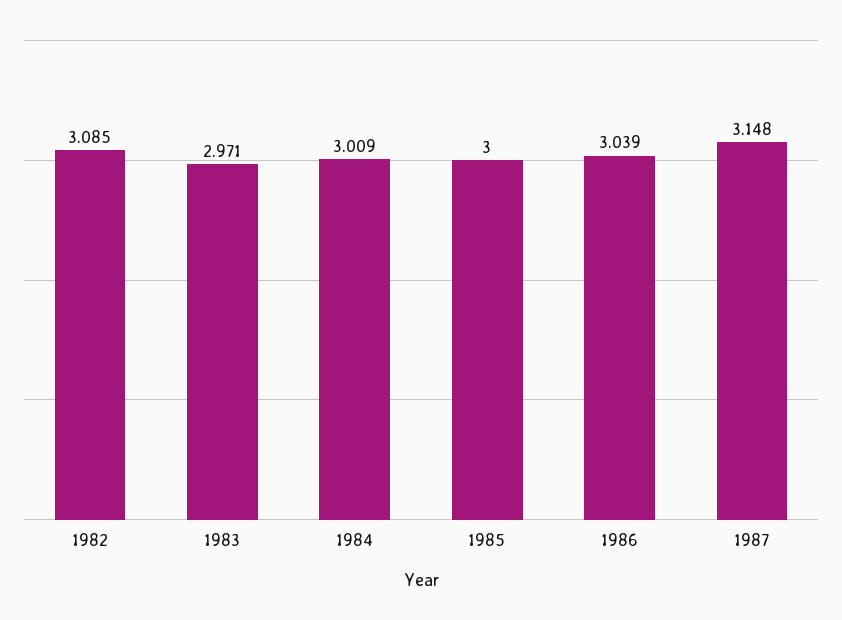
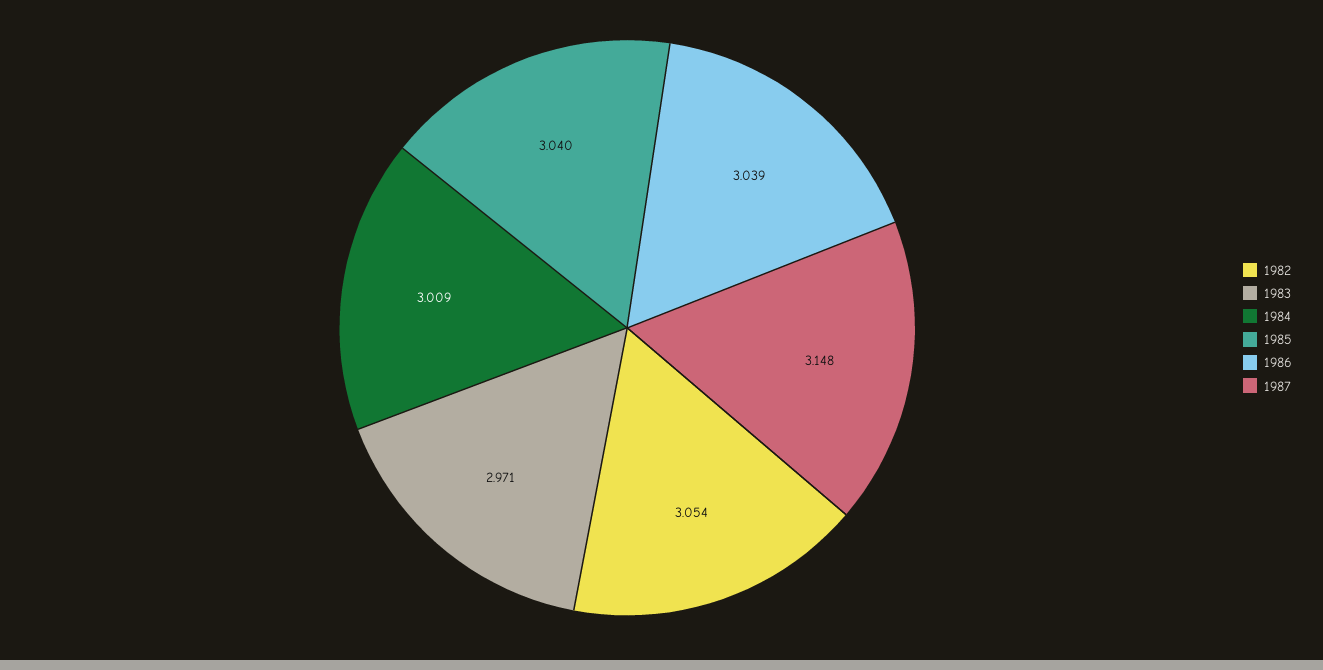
  {
-   "1982": 3.085,
+   "1982": 3.054,
    "1983": 2.971,
    "1984": 3.009,
-   "1985": 3,
+   "1985": 3.04,
    "1986": 3.039,
    "1987": 3.148
  }

